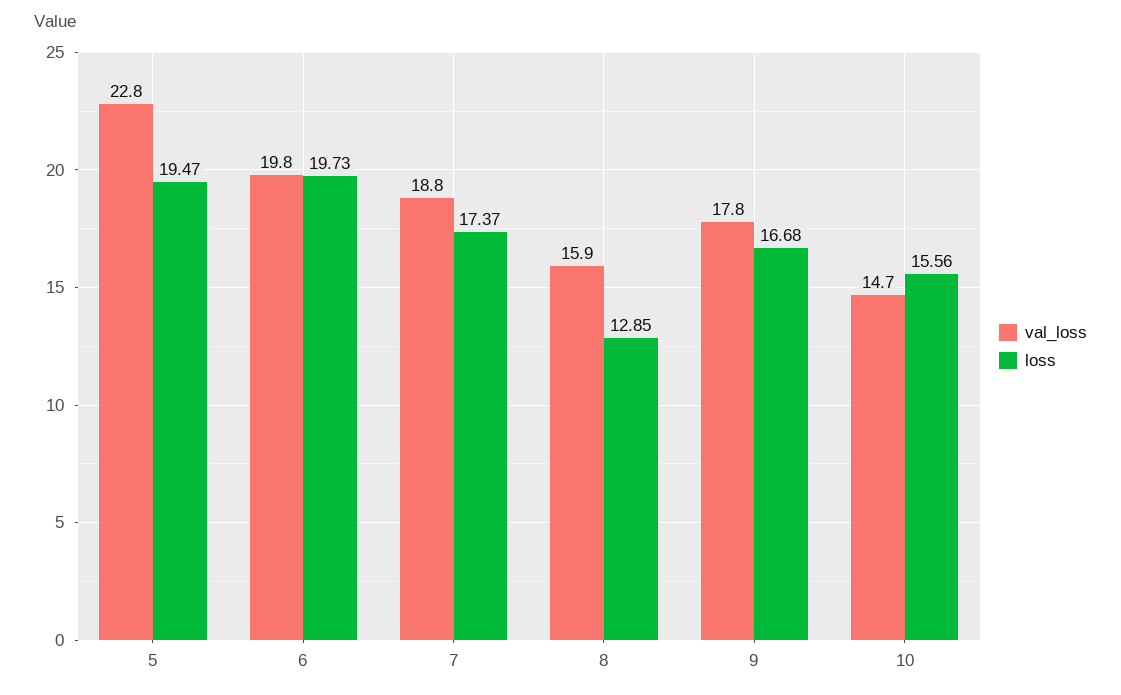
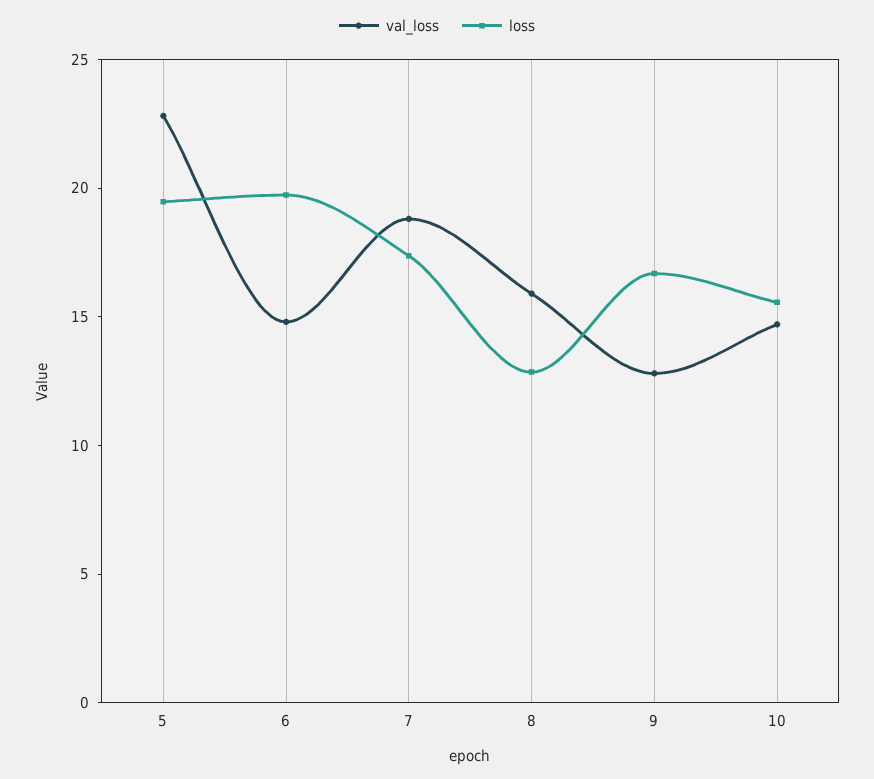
  {
    "val_loss": {
      "5": 22.8,
-     "6": 19.8,
+     "6": 15,
      "7": 18.8,
      "8": 15.9,
-     "9": 17.8,
+     "9": 13,
      "10": 14.7
    },
    "loss": {
      "5": 19.47,
      "6": 19.73,
      "7": 17.37,
      "8": 12.85,
      "9": 16.68,
      "10": 15.56
    }
  }

